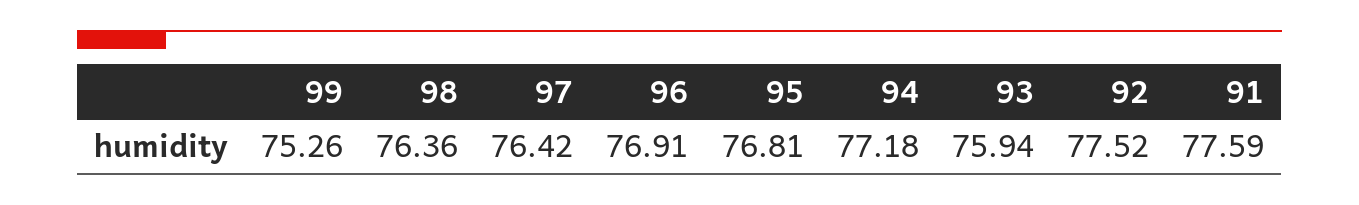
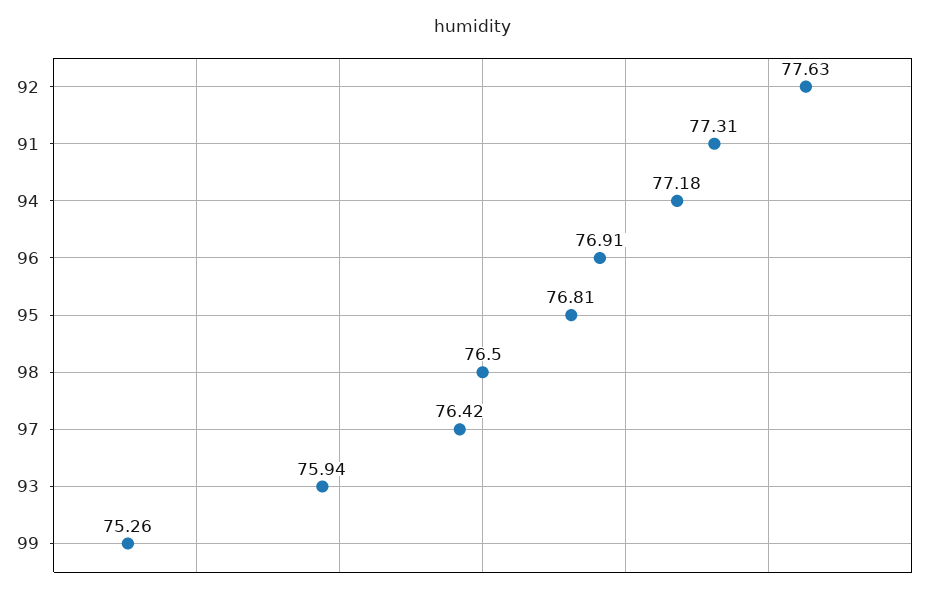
  {
    "99": 75.26,
-   "98": 76.36,
+   "98": 76.5,
    "97": 76.42,
    "96": 76.91,
    "95": 76.81,
    "94": 77.18,
    "93": 75.94,
-   "92": 77.52,
+   "92": 77.63,
-   "91": 77.59
+   "91": 77.31
  }

